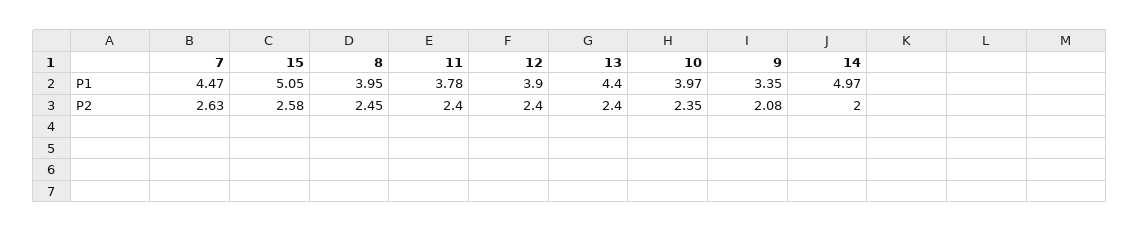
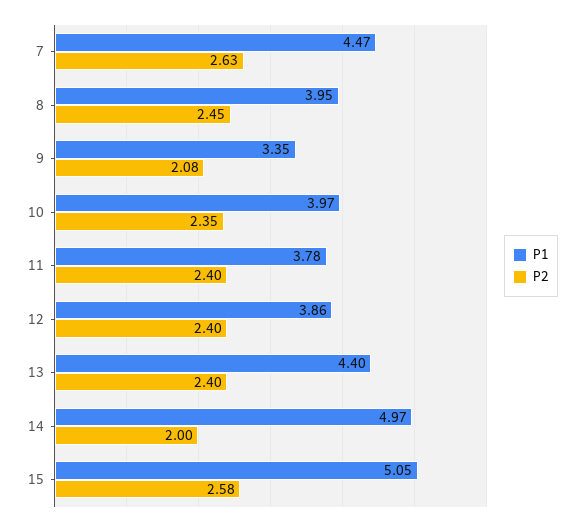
  {
    "P1": {
      "7": 4.47,
      "15": 5.05,
      "8": 3.95,
      "11": 3.78,
-     "12": 3.9,
+     "12": 3.86,
      "13": 4.4,
      "10": 3.97,
      "9": 3.35,
      "14": 4.97
    },
    "P2": {
      "7": 2.63,
      "15": 2.58,
      "8": 2.45,
      "11": 2.4,
      "12": 2.4,
      "13": 2.4,
      "10": 2.35,
      "9": 2.08,
      "14": 2
    }
  }

